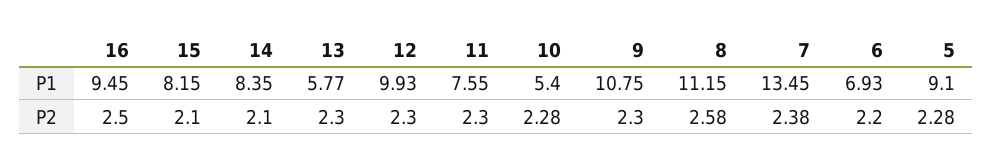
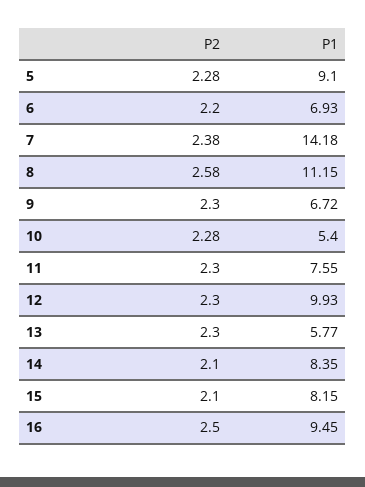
  {
    "16": {
      "P1": 9.45,
      "P2": 2.5
    },
    "15": {
      "P1": 8.15,
      "P2": 2.1
    },
    "14": {
      "P1": 8.35,
      "P2": 2.1
    },
    "13": {
      "P1": 5.77,
      "P2": 2.3
    },
    "12": {
      "P1": 9.93,
      "P2": 2.3
    },
    "11": {
      "P1": 7.55,
      "P2": 2.3
    },
    "10": {
      "P1": 5.4,
      "P2": 2.28
    },
    "9": {
-     "P1": 10.75,
+     "P1": 6.72,
      "P2": 2.3
    },
    "8": {
      "P1": 11.15,
      "P2": 2.58
    },
    "7": {
-     "P1": 13.45,
+     "P1": 14.18,
      "P2": 2.38
    },
    "6": {
      "P1": 6.93,
      "P2": 2.2
    },
    "5": {
      "P1": 9.1,
      "P2": 2.28
    }
  }

